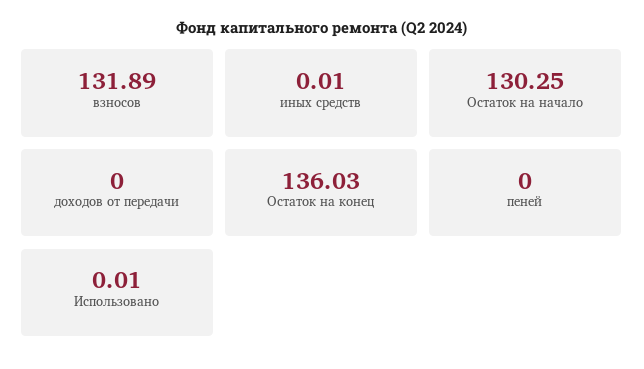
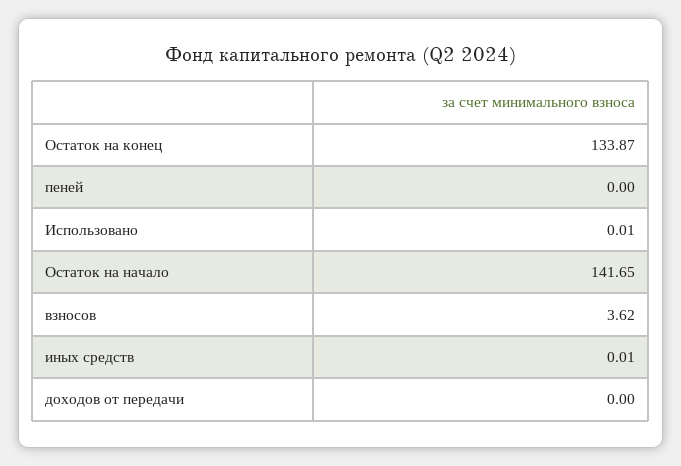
  {
-   "взносов": 131.89,
+   "взносов": 3.62,
    "иных средств": 0.01,
-   "Остаток на начало": 130.25,
+   "Остаток на начало": 141.65,
    "доходов от передачи": 0,
-   "Остаток на конец": 136.03,
+   "Остаток на конец": 133.87,
    "пеней": 0,
    "Использовано": 0.01
  }

